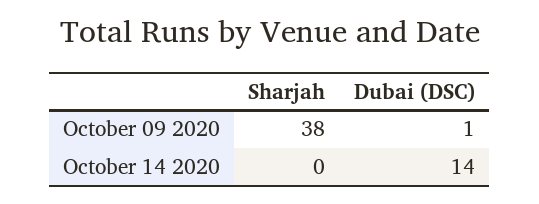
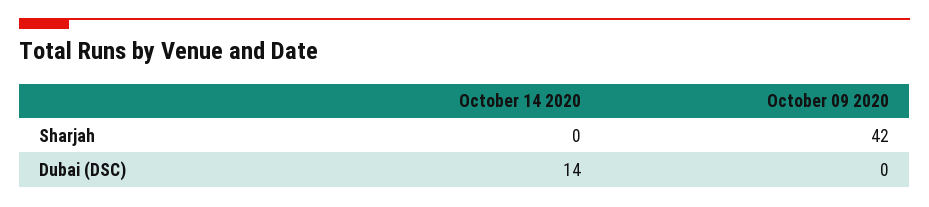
  {
    "Sharjah": {
-     "October 09 2020": 38,
+     "October 09 2020": 42,
      "October 14 2020": 0
    },
    "Dubai (DSC)": {
-     "October 09 2020": 1,
+     "October 09 2020": 0,
      "October 14 2020": 14
    }
  }

